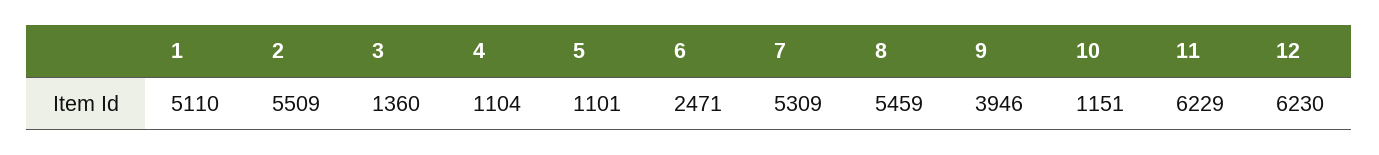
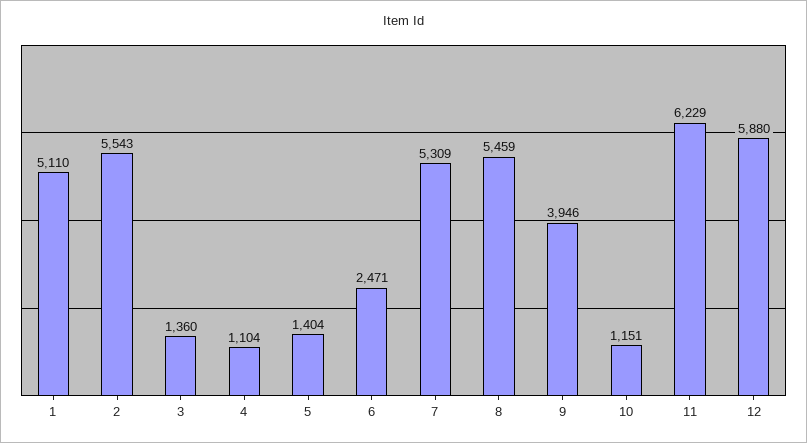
  {
    "1": 5110,
-   "2": 5509,
+   "2": 5543,
    "3": 1360,
    "4": 1104,
-   "5": 1101,
+   "5": 1404,
    "6": 2471,
    "7": 5309,
    "8": 5459,
    "9": 3946,
    "10": 1151,
    "11": 6229,
-   "12": 6230
+   "12": 5880
  }

